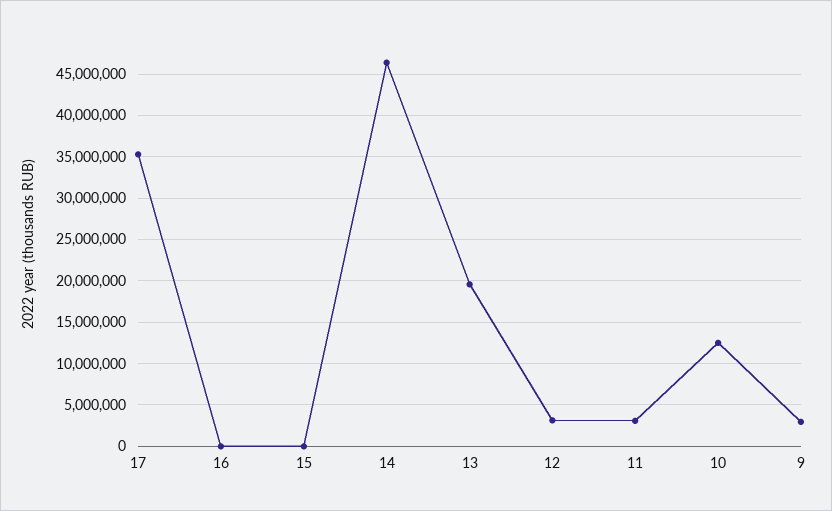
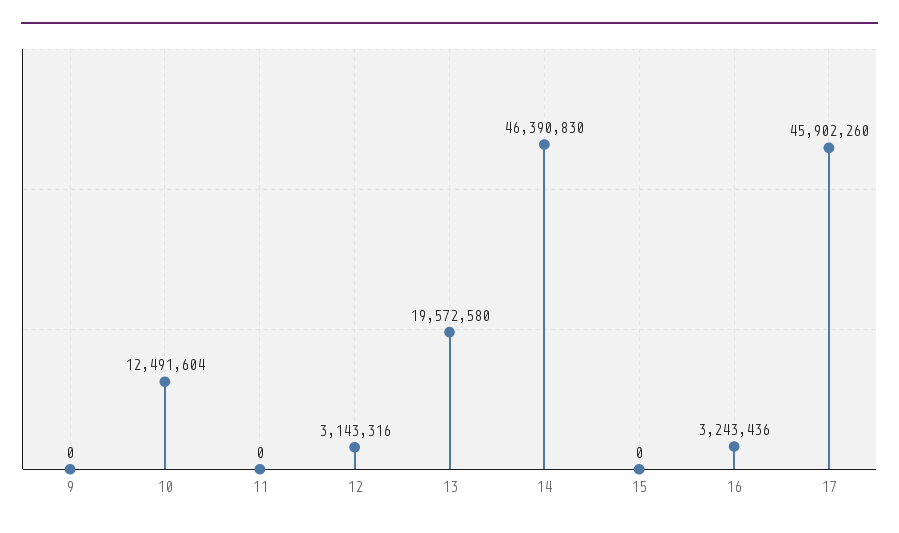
  {
-   "17": 35000000,
+   "17": 45902260,
-   "16": 0,
+   "16": 3243436,
    "15": 0,
    "14": 46390830,
    "13": 19572580,
    "12": 3143316,
-   "11": 3000000,
+   "11": 0,
    "10": 12491604,
-   "9": 3000000
+   "9": 0
  }

